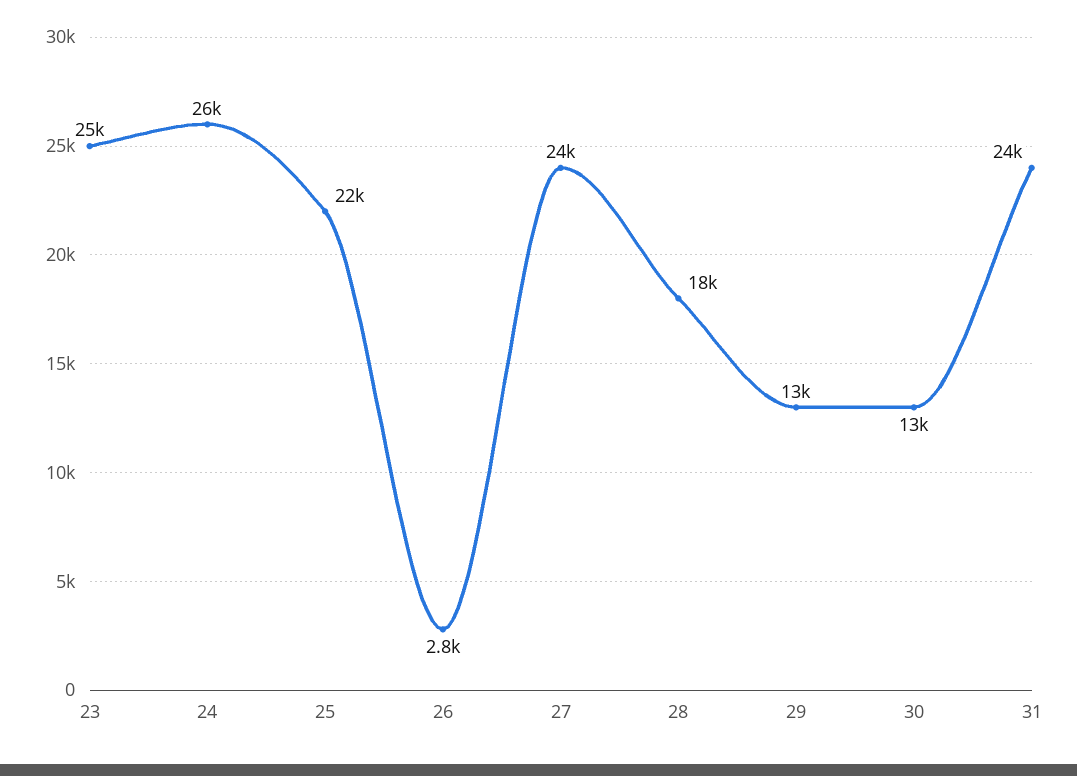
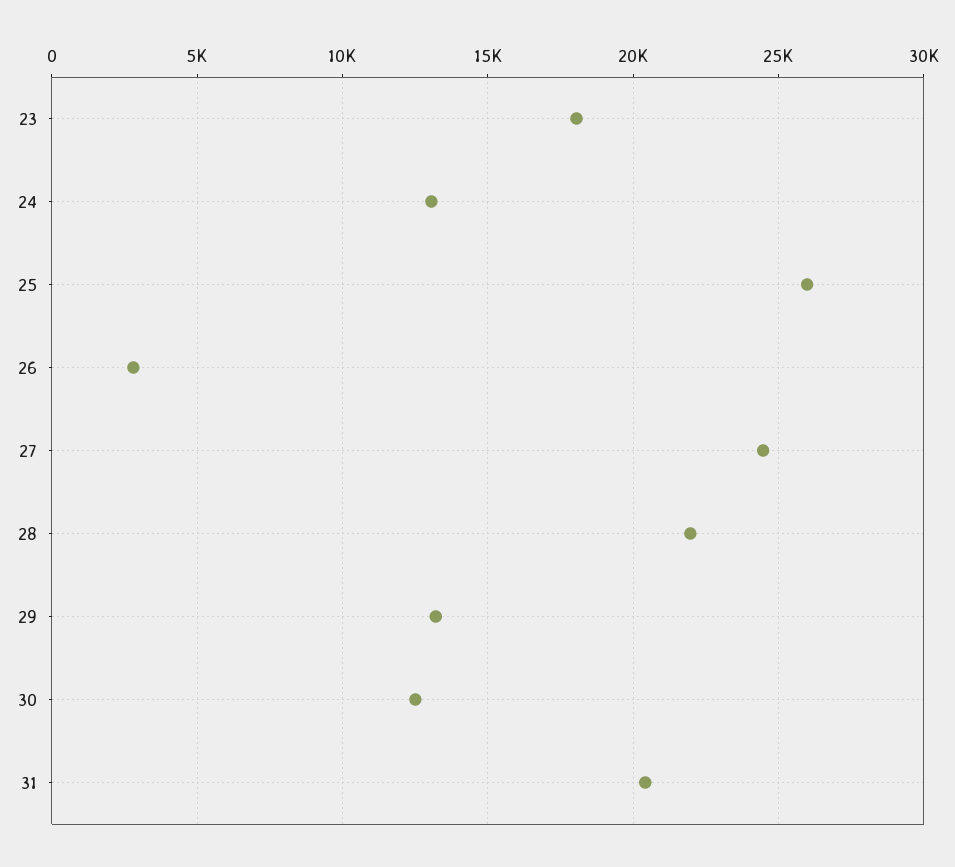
  {
-   "23": 25000,
+   "23": 18000,
-   "24": 26000,
+   "24": 13000,
-   "25": 22000,
+   "25": 26000,
    "26": 2800,
    "27": 24000,
-   "28": 18000,
+   "28": 22000,
    "29": 13000,
    "30": 13000,
-   "31": 24000
+   "31": 20500
  }

